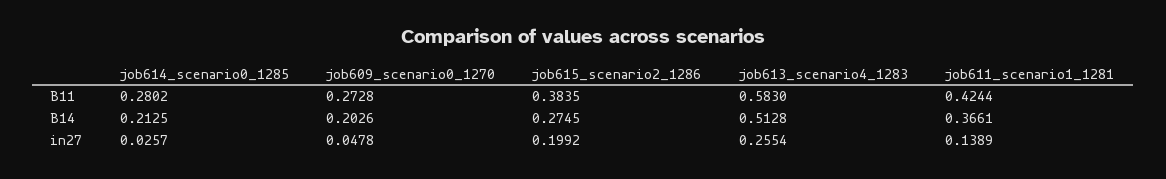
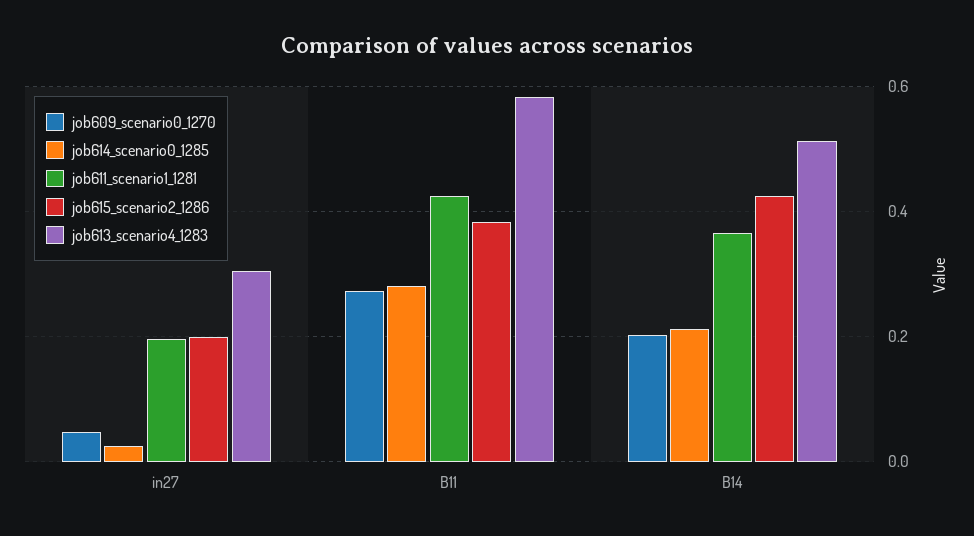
  {
    "job614_scenario0_1285": {
      "B11": 0.2802,
      "B14": 0.2125,
      "in27": 0.0257
    },
    "job609_scenario0_1270": {
      "B11": 0.2728,
      "B14": 0.2026,
      "in27": 0.0478
    },
    "job615_scenario2_1286": {
      "B11": 0.3835,
-     "B14": 0.2745,
+     "B14": 0.42,
      "in27": 0.1992
    },
    "job613_scenario4_1283": {
      "B11": 0.583,
      "B14": 0.5128,
-     "in27": 0.2554
+     "in27": 0.3
    },
    "job611_scenario1_1281": {
      "B11": 0.4244,
      "B14": 0.3661,
-     "in27": 0.1389
+     "in27": 0.2
    }
  }

